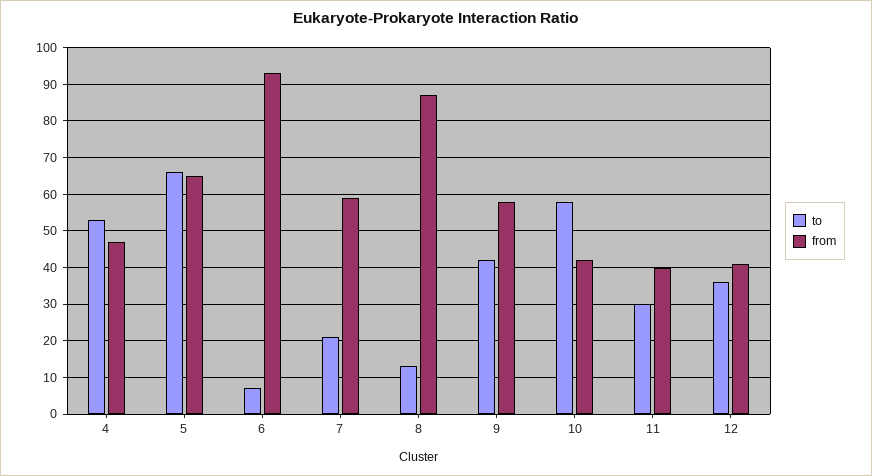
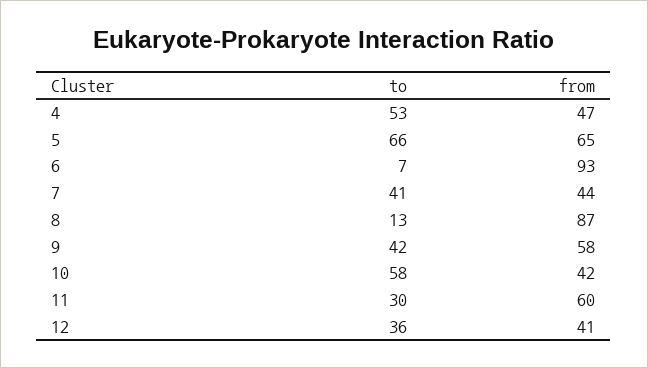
  {
    "to": {
      "4": 53,
      "5": 66,
      "6": 7,
-     "7": 20,
+     "7": 41,
      "8": 13,
      "9": 42,
      "10": 58,
      "11": 30,
      "12": 36
    },
    "from": {
      "4": 47,
      "5": 65,
      "6": 93,
-     "7": 60,
+     "7": 44,
      "8": 87,
      "9": 58,
      "10": 42,
-     "11": 40,
+     "11": 60,
      "12": 41
    }
  }

